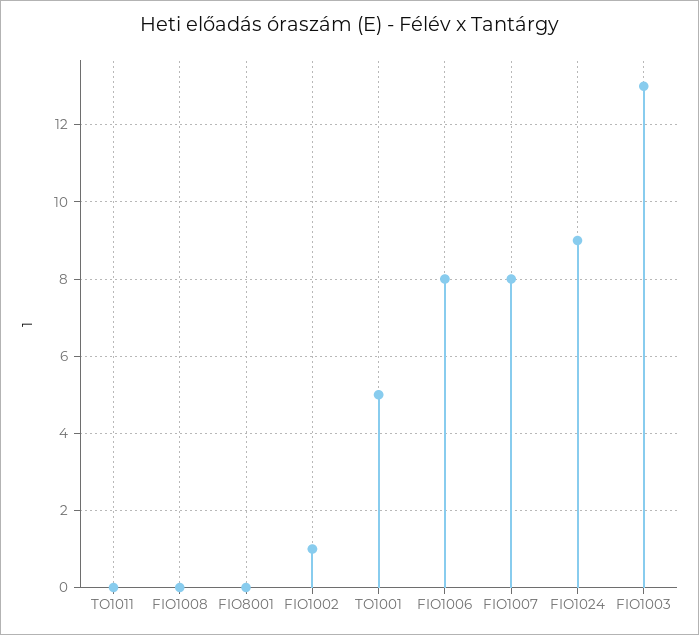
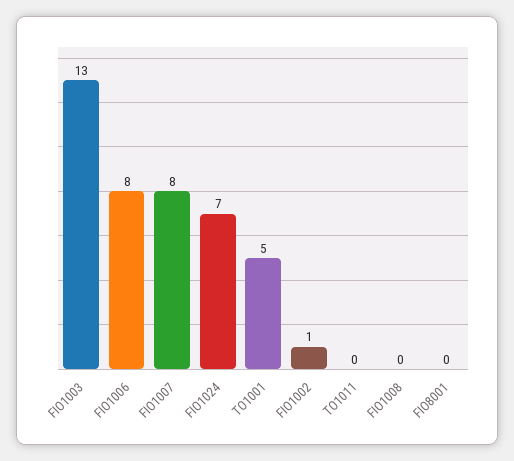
  {
    "TO1011": 0,
    "FIO1008": 0,
    "FIO8001": 0,
    "FIO1002": 1,
    "TO1001": 5,
    "FIO1006": 8,
    "FIO1007": 8,
-   "FIO1024": 9,
+   "FIO1024": 7,
    "FIO1003": 13
  }

